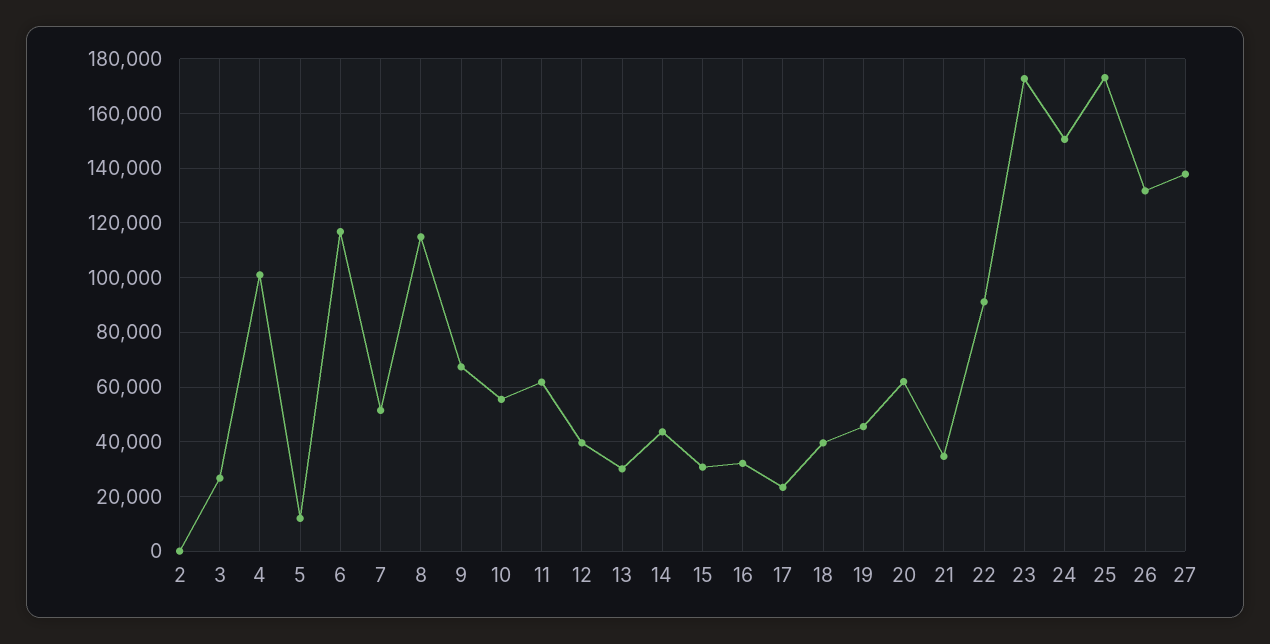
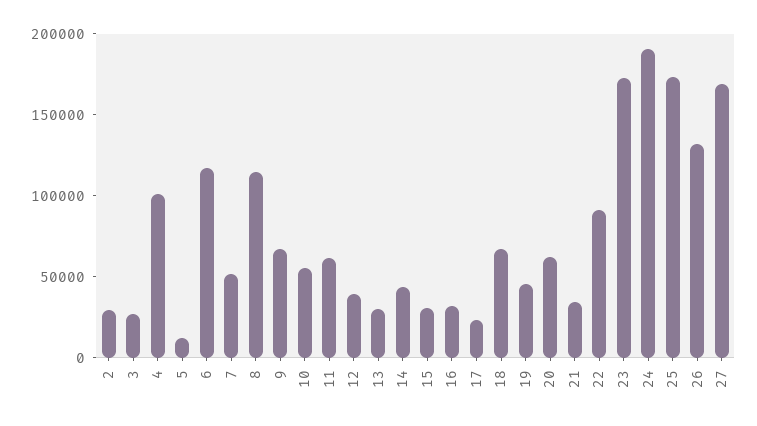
  {
-   "2": 0,
+   "2": 30000,
    "3": 27500,
    "4": 100000,
    "5": 12500,
    "6": 117500,
    "7": 52500,
    "8": 115000,
    "9": 67500,
    "10": 55000,
    "11": 62500,
    "12": 40000,
    "13": 30000,
    "14": 42500,
    "15": 30000,
    "16": 32500,
    "17": 22500,
-   "18": 40000,
+   "18": 70000,
    "19": 45000,
    "20": 62500,
    "21": 35000,
    "22": 90000,
    "23": 172500,
-   "24": 150000,
+   "24": 190000,
    "25": 172500,
    "26": 132500,
-   "27": 137500
+   "27": 170000
  }

